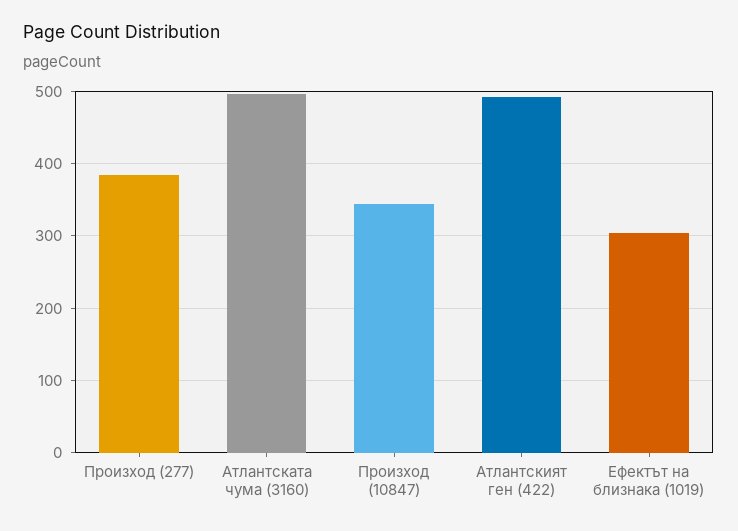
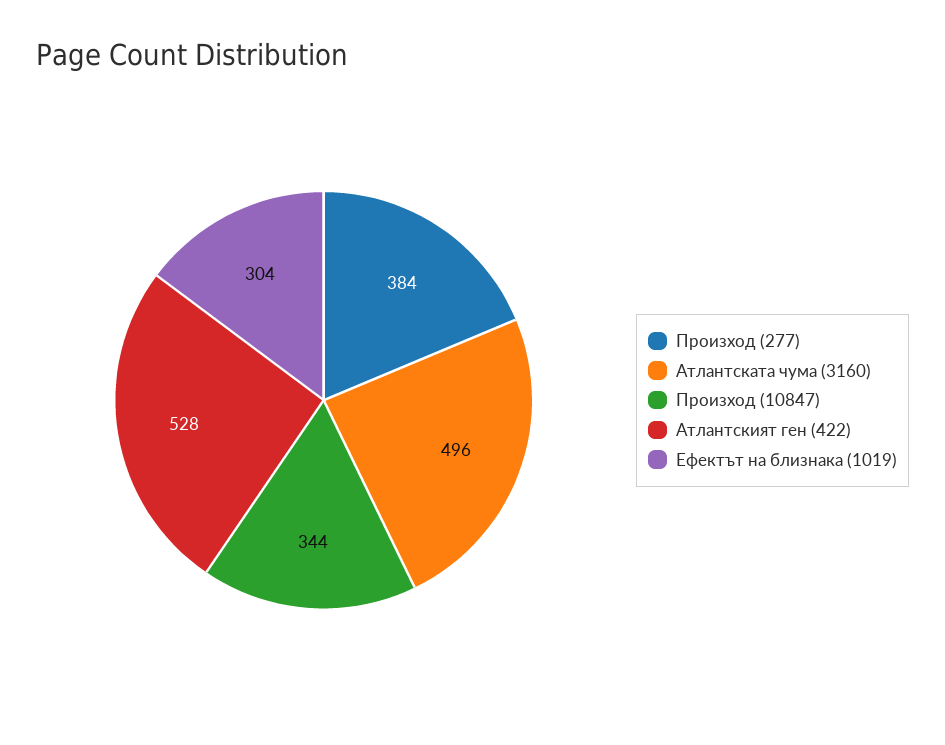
  {
    "Произход (277)": 384,
    "Атлантската чума (3160)": 496,
    "Произход (10847)": 344,
-   "Атлантският ген (422)": 490,
+   "Атлантският ген (422)": 528,
    "Ефектът на близнака (1019)": 304
  }

